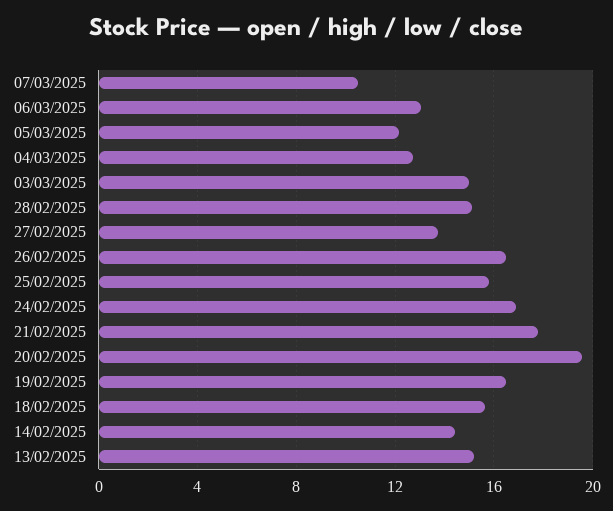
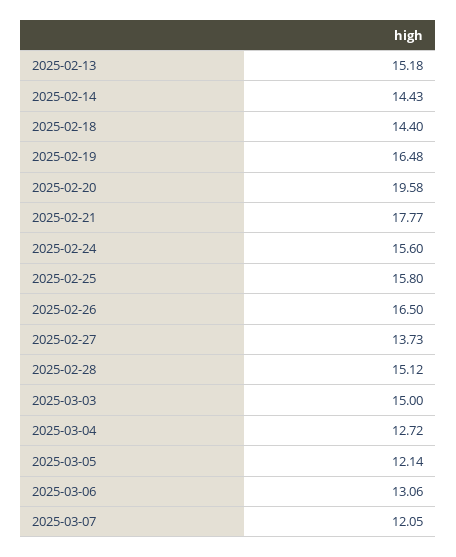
  {
-   "07/03/2025": 10.5,
+   "07/03/2025": 12.05,
    "06/03/2025": 13.06,
    "05/03/2025": 12.14,
    "04/03/2025": 12.72,
    "03/03/2025": 15,
    "28/02/2025": 15.12,
    "27/02/2025": 13.73,
    "26/02/2025": 16.5,
    "25/02/2025": 15.8,
-   "24/02/2025": 17,
+   "24/02/2025": 15.6,
    "21/02/2025": 17.77,
    "20/02/2025": 19.58,
    "19/02/2025": 16.48,
-   "18/02/2025": 15.5,
+   "18/02/2025": 14.4,
    "14/02/2025": 14.43,
    "13/02/2025": 15.18
  }

